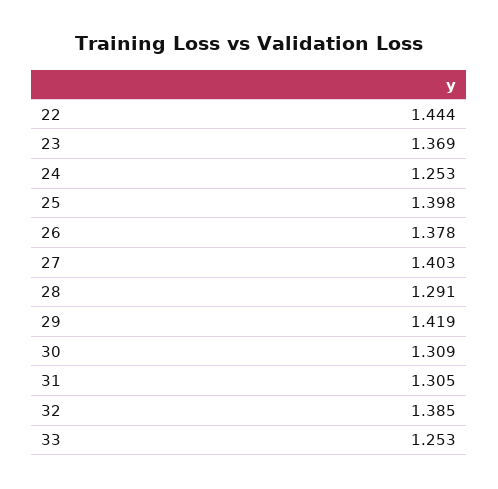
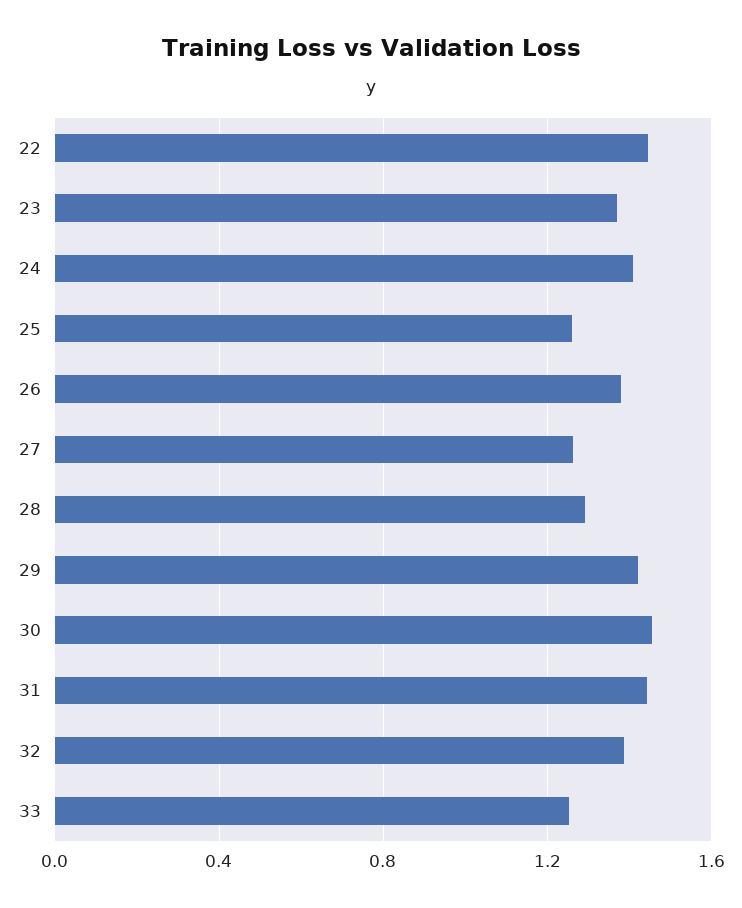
  {
    "22": 1.444,
    "23": 1.369,
-   "24": 1.253,
+   "24": 1.4,
-   "25": 1.398,
+   "25": 1.25,
    "26": 1.378,
-   "27": 1.403,
+   "27": 1.25,
    "28": 1.291,
    "29": 1.419,
-   "30": 1.309,
+   "30": 1.45,
-   "31": 1.305,
+   "31": 1.45,
    "32": 1.385,
    "33": 1.253
  }

